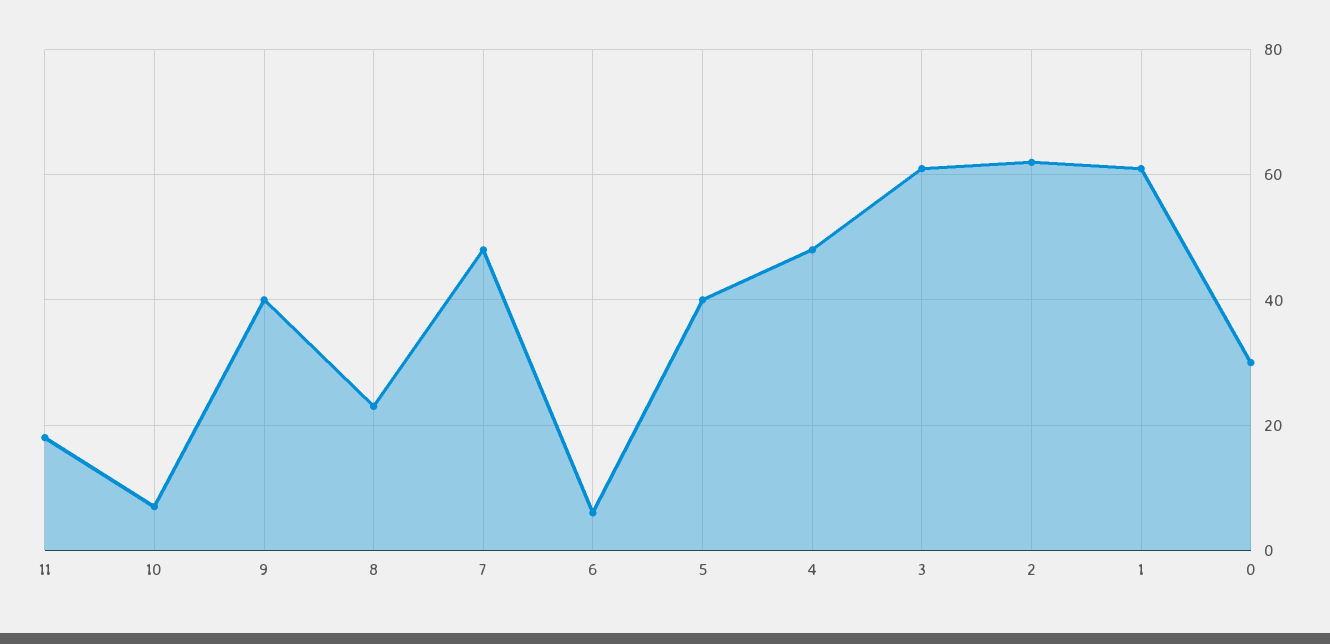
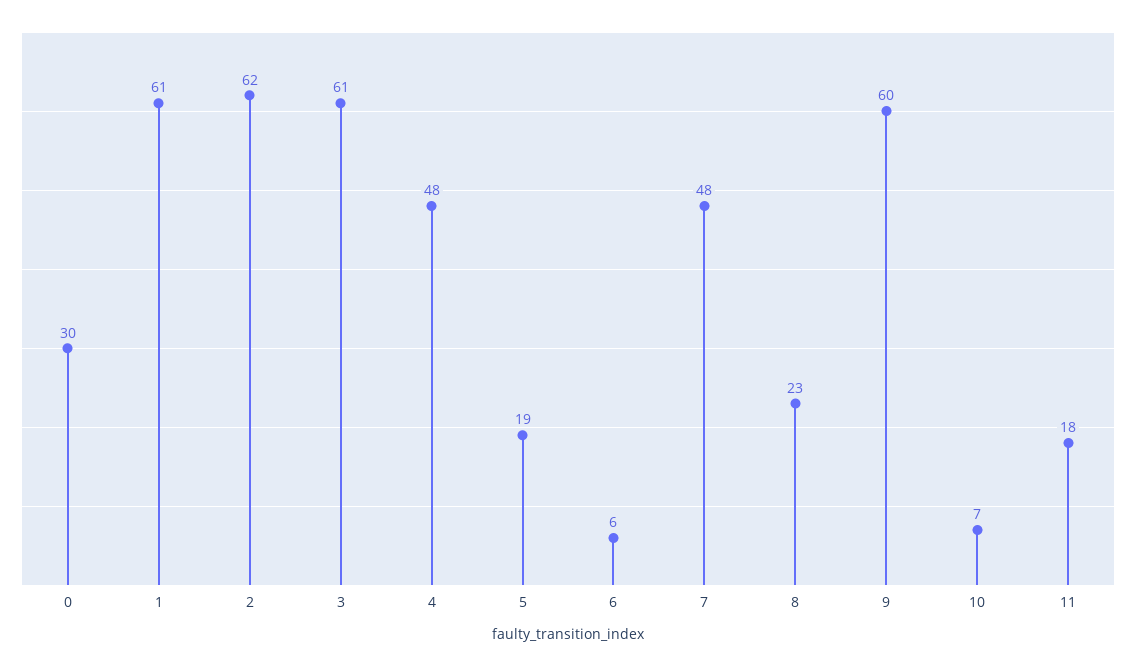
  {
    "11": 18,
    "10": 7,
-   "9": 40,
+   "9": 60,
    "8": 23,
    "7": 48,
    "6": 6,
-   "5": 40,
+   "5": 19,
    "4": 48,
    "3": 61,
    "2": 62,
    "1": 61,
    "0": 30
  }

